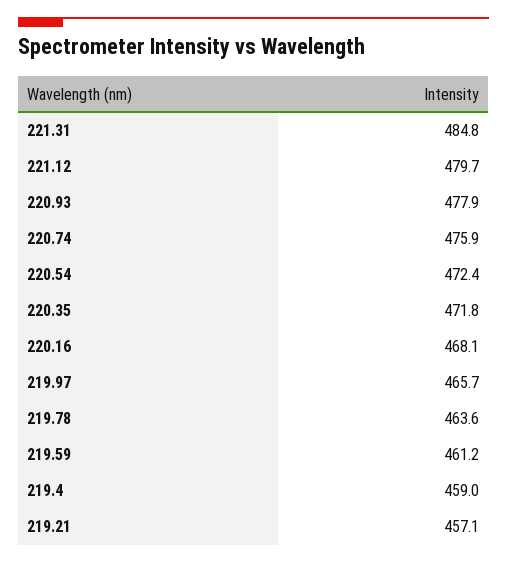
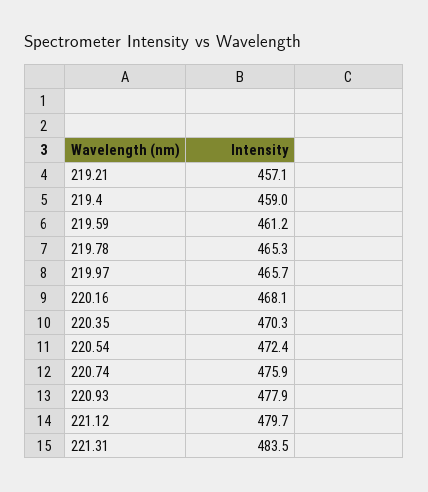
  {
-   "221.31": 484.8,
+   "221.31": 483.5,
    "221.12": 479.7,
    "220.93": 477.9,
    "220.74": 475.9,
    "220.54": 472.4,
-   "220.35": 471.8,
+   "220.35": 470.3,
    "220.16": 468.1,
    "219.97": 465.7,
-   "219.78": 463.6,
+   "219.78": 465.3,
    "219.59": 461.2,
    "219.4": 459,
    "219.21": 457.1
  }

